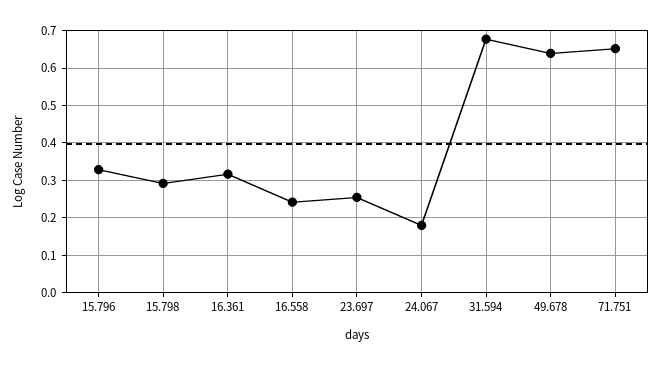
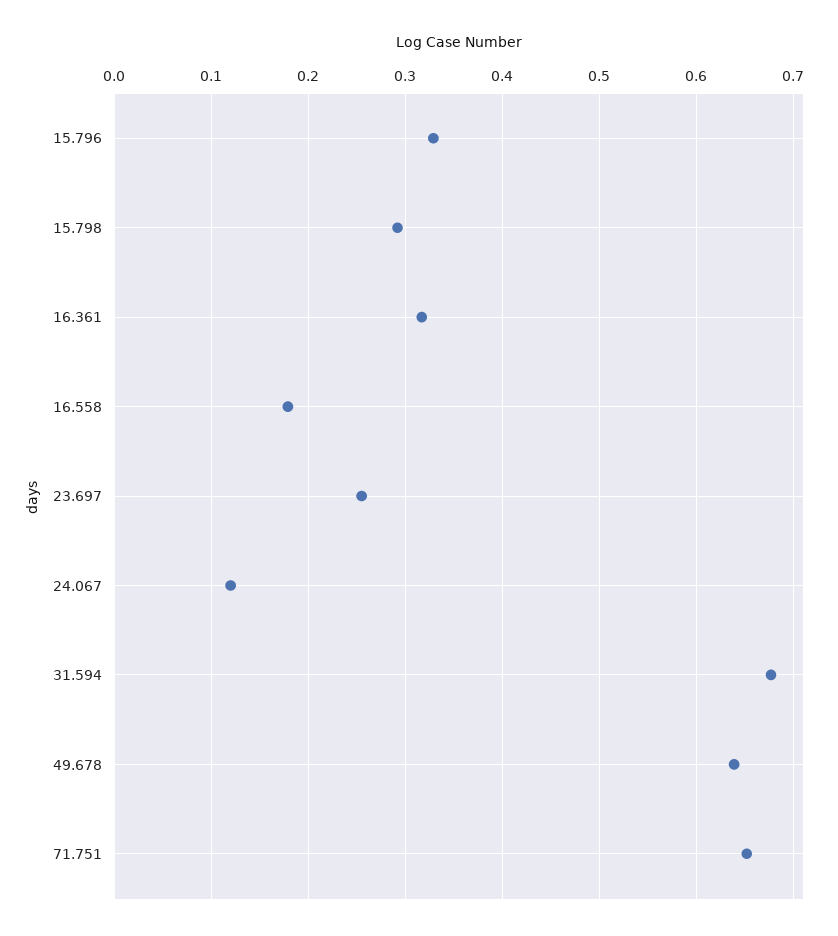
  {
    "15.796": 0.33,
    "15.798": 0.29,
    "16.361": 0.32,
-   "16.558": 0.24,
+   "16.558": 0.18,
    "23.697": 0.26,
-   "24.067": 0.18,
+   "24.067": 0.12,
    "31.594": 0.68,
    "49.678": 0.64,
    "71.751": 0.65
  }

